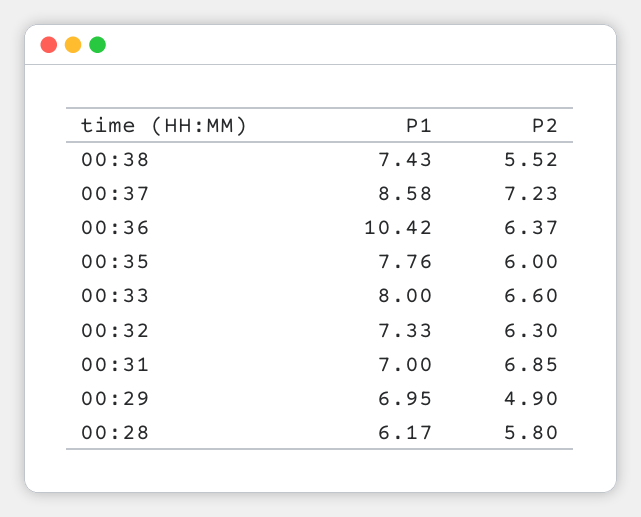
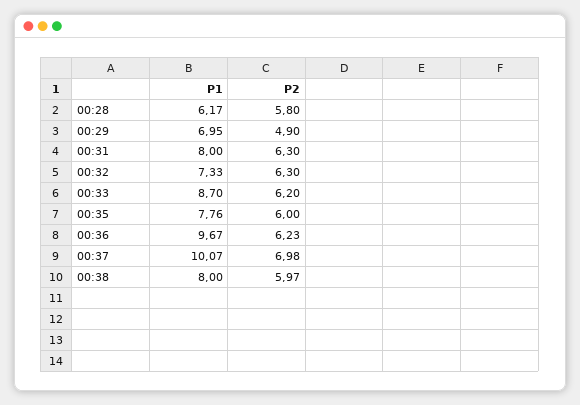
  {
    "P1": {
-     "00:38": 7.43,
+     "00:38": 8,
-     "00:37": 8.58,
+     "00:37": 10.07,
-     "00:36": 10.42,
+     "00:36": 9.67,
      "00:35": 7.76,
-     "00:33": 8,
+     "00:33": 8.7,
      "00:32": 7.33,
-     "00:31": 7,
+     "00:31": 8,
      "00:29": 6.95,
      "00:28": 6.17
    },
    "P2": {
-     "00:38": 5.52,
+     "00:38": 5.97,
-     "00:37": 7.23,
+     "00:37": 6.98,
-     "00:36": 6.37,
+     "00:36": 6.23,
      "00:35": 6,
-     "00:33": 6.6,
+     "00:33": 6.2,
      "00:32": 6.3,
-     "00:31": 6.85,
+     "00:31": 6.3,
      "00:29": 4.9,
      "00:28": 5.8
    }
  }

